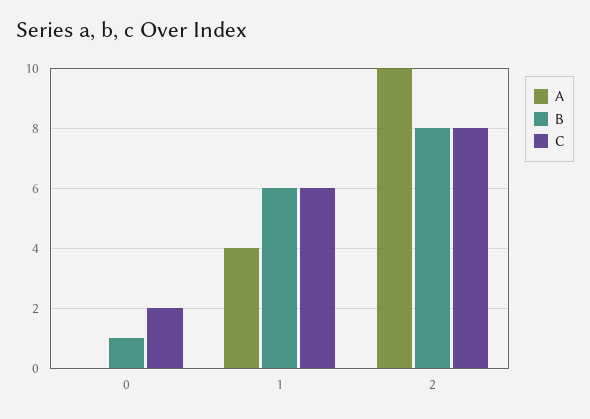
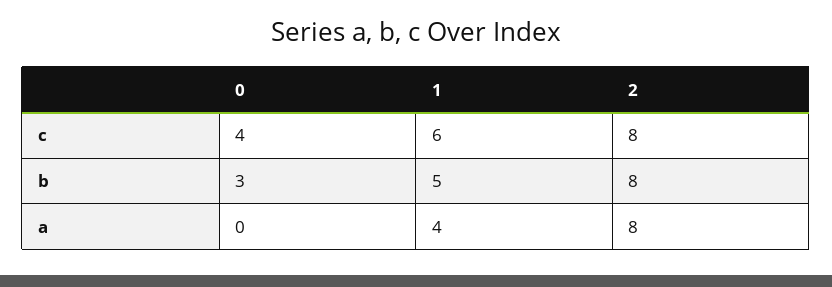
  {
    "A": {
      "0": 0,
      "1": 4,
-     "2": 10
+     "2": 8
    },
    "B": {
-     "0": 1,
+     "0": 3,
-     "1": 6,
+     "1": 5,
      "2": 8
    },
    "C": {
-     "0": 2,
+     "0": 4,
      "1": 6,
      "2": 8
    }
  }

